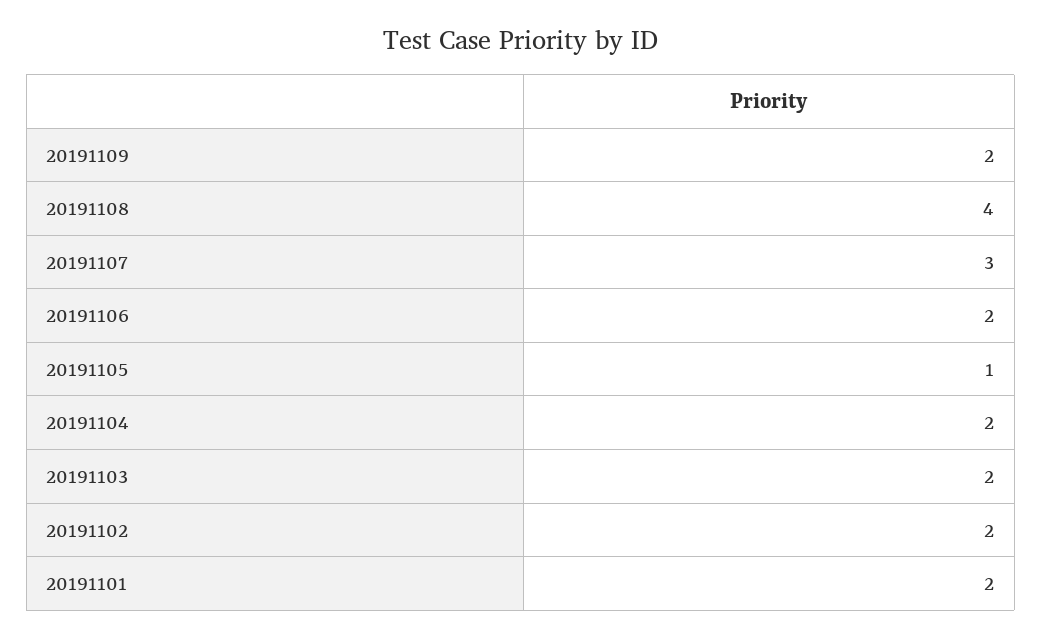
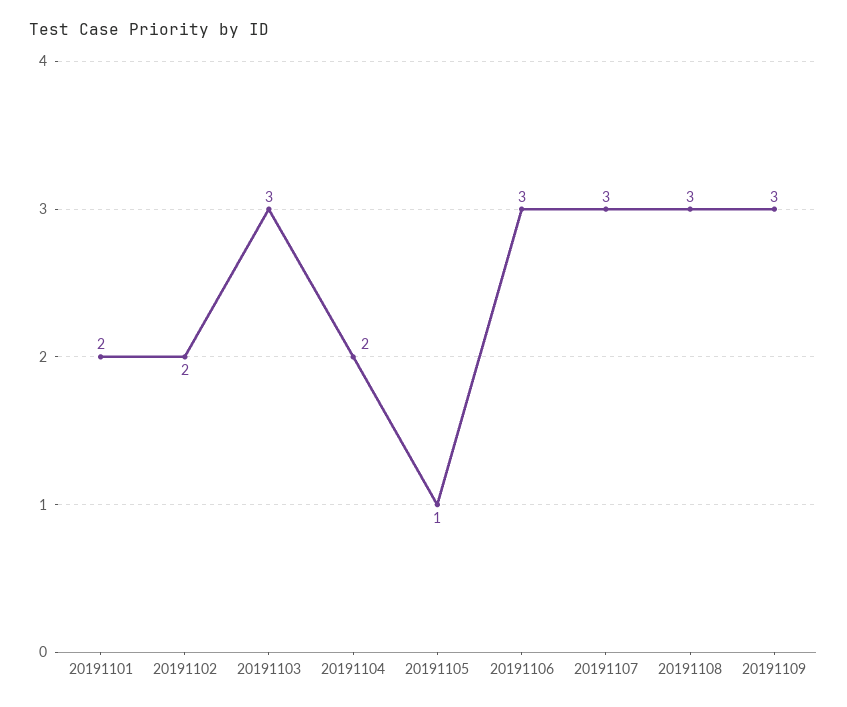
  {
-   "20191109": 2,
+   "20191109": 3,
-   "20191108": 4,
+   "20191108": 3,
    "20191107": 3,
-   "20191106": 2,
+   "20191106": 3,
    "20191105": 1,
    "20191104": 2,
-   "20191103": 2,
+   "20191103": 3,
    "20191102": 2,
    "20191101": 2
  }

